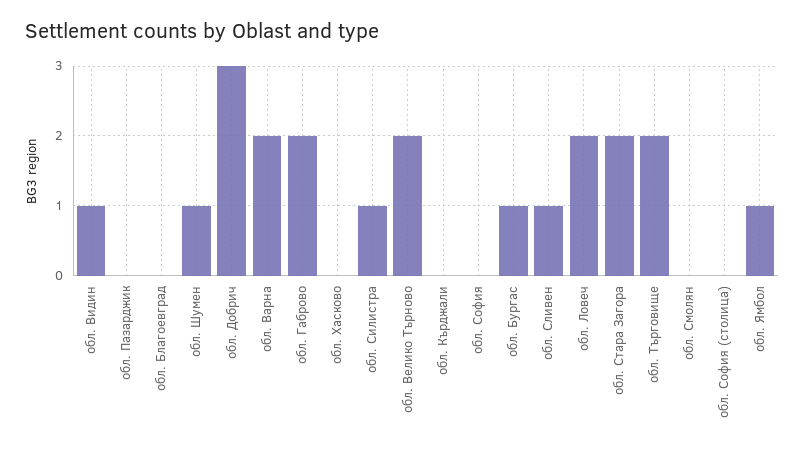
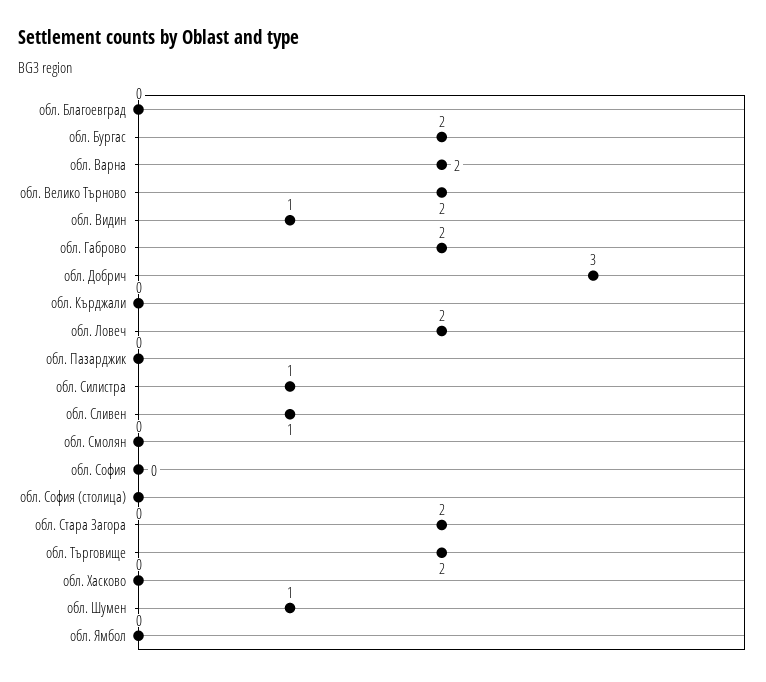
  {
    "обл. Видин": 1,
    "обл. Пазарджик": 0,
    "обл. Благоевград": 0,
    "обл. Шумен": 1,
    "обл. Добрич": 3,
    "обл. Варна": 2,
    "обл. Габрово": 2,
    "обл. Хасково": 0,
    "обл. Силистра": 1,
    "обл. Велико Търново": 2,
    "обл. Кърджали": 0,
    "обл. София": 0,
-   "обл. Бургас": 1,
+   "обл. Бургас": 2,
    "обл. Сливен": 1,
    "обл. Ловеч": 2,
    "обл. Стара Загора": 2,
    "обл. Търговище": 2,
    "обл. Смолян": 0,
    "обл. София (столица)": 0,
-   "обл. Ямбол": 1
+   "обл. Ямбол": 0
  }

